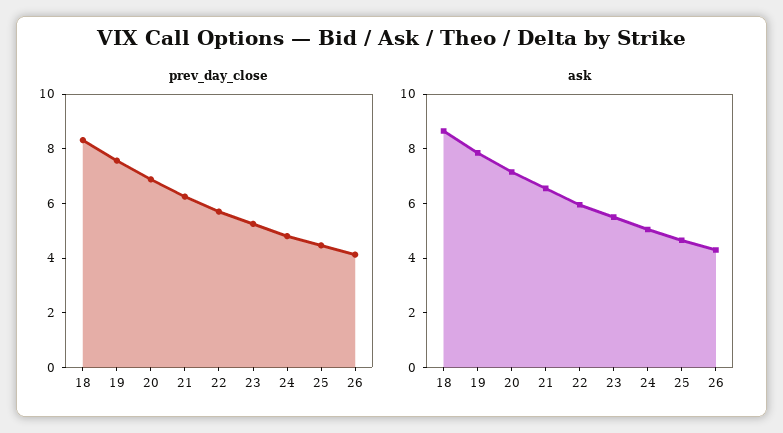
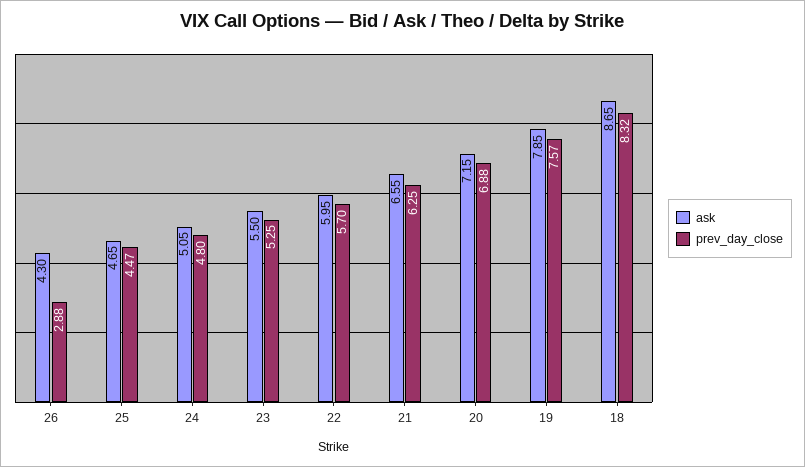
  {
    "prev_day_close": {
      "18": 8.32,
      "19": 7.57,
      "20": 6.88,
      "21": 6.25,
      "22": 5.7,
      "23": 5.25,
      "24": 4.8,
      "25": 4.47,
-     "26": 4
+     "26": 2.88
    },
    "ask": {
      "18": 8.65,
      "19": 7.85,
      "20": 7.15,
      "21": 6.55,
      "22": 5.95,
      "23": 5.5,
      "24": 5.05,
      "25": 4.65,
      "26": 4.3
    }
  }

